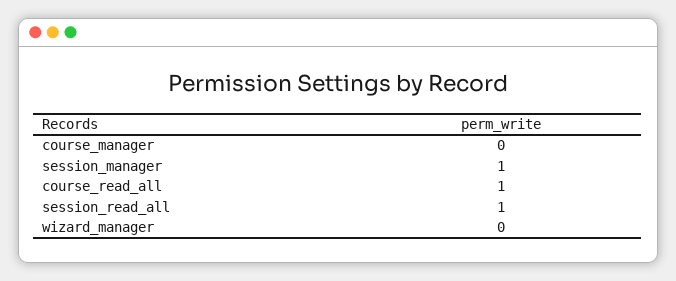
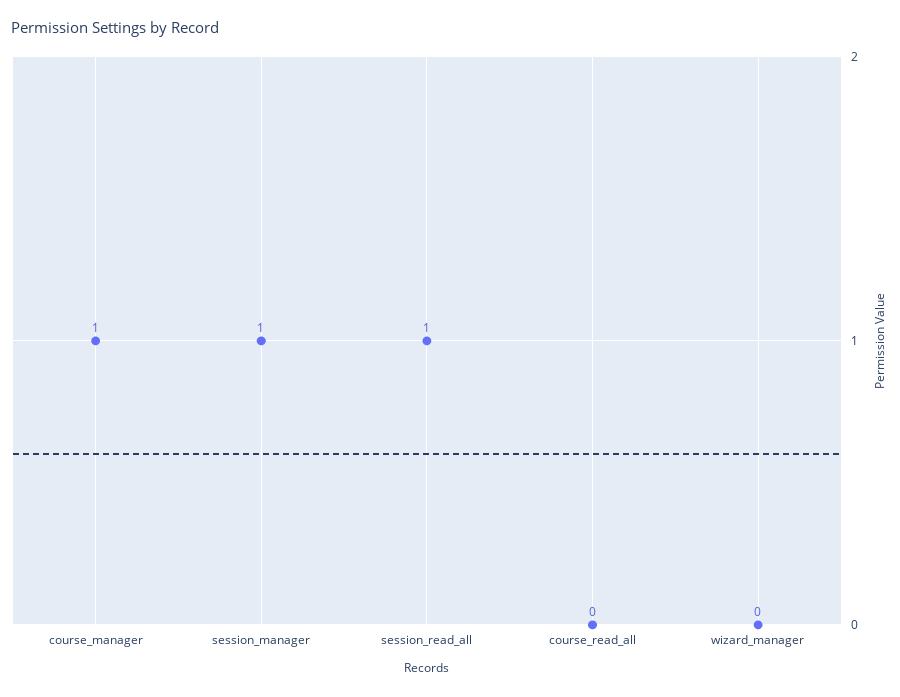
  {
-   "course_manager": 0,
+   "course_manager": 1,
    "session_manager": 1,
-   "course_read_all": 1,
+   "course_read_all": 0,
    "session_read_all": 1,
    "wizard_manager": 0
  }

